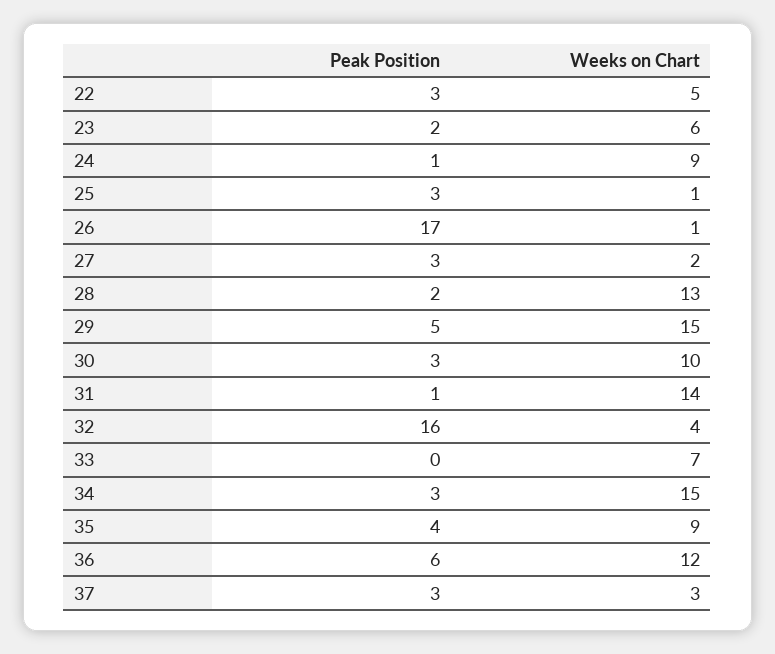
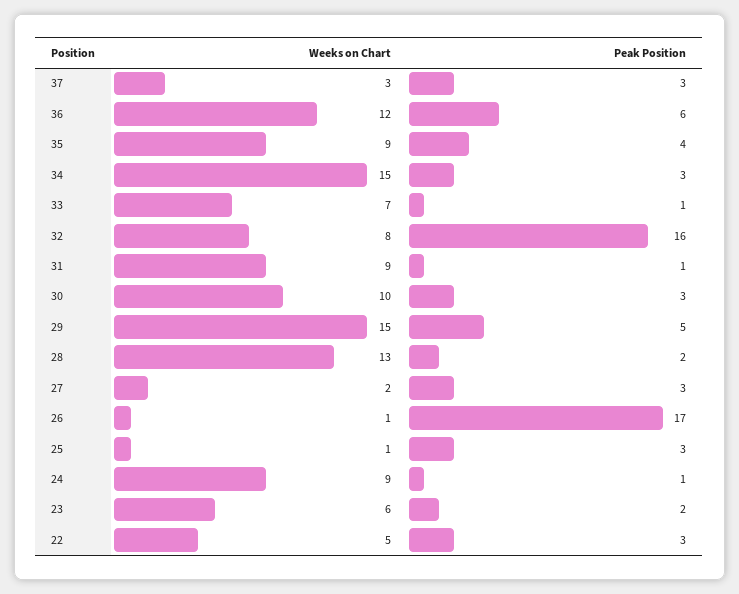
  {
    "Peak Position": {
      "22": 3,
      "23": 2,
      "24": 1,
      "25": 3,
      "26": 17,
      "27": 3,
      "28": 2,
      "29": 5,
      "30": 3,
      "31": 1,
      "32": 16,
-     "33": 0,
+     "33": 1,
      "34": 3,
      "35": 4,
      "36": 6,
      "37": 3
    },
    "Weeks on Chart": {
      "22": 5,
      "23": 6,
      "24": 9,
      "25": 1,
      "26": 1,
      "27": 2,
      "28": 13,
      "29": 15,
      "30": 10,
-     "31": 14,
+     "31": 9,
-     "32": 4,
+     "32": 8,
      "33": 7,
      "34": 15,
      "35": 9,
      "36": 12,
      "37": 3
    }
  }

